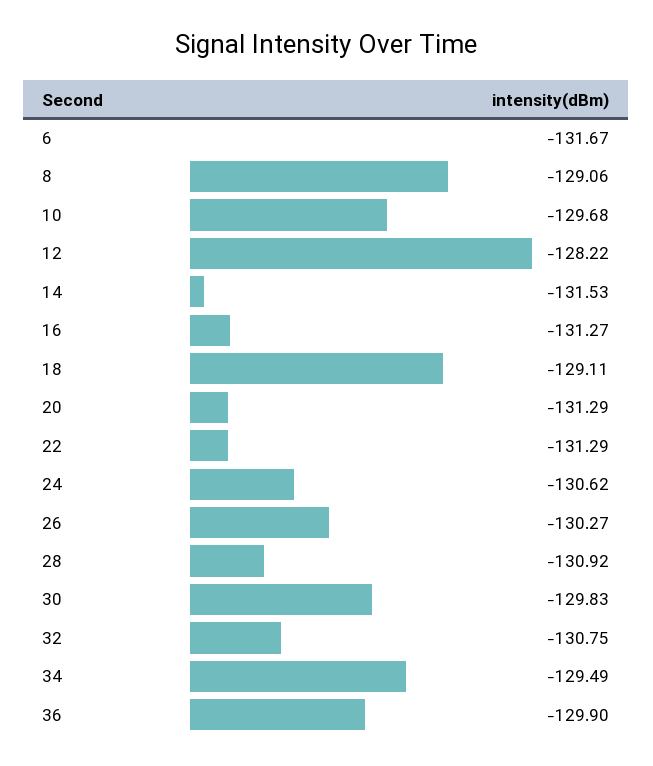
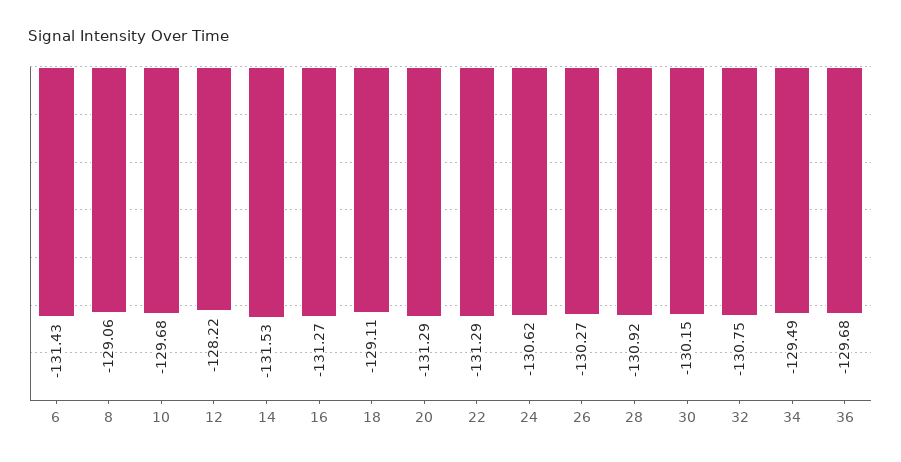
  {
-   "6": -131.67,
+   "6": -131.43,
    "8": -129.06,
    "10": -129.68,
    "12": -128.22,
    "14": -131.53,
    "16": -131.27,
    "18": -129.11,
    "20": -131.29,
    "22": -131.29,
    "24": -130.62,
    "26": -130.27,
    "28": -130.92,
-   "30": -129.83,
+   "30": -130.15,
    "32": -130.75,
    "34": -129.49,
-   "36": -129.9
+   "36": -129.68
  }

